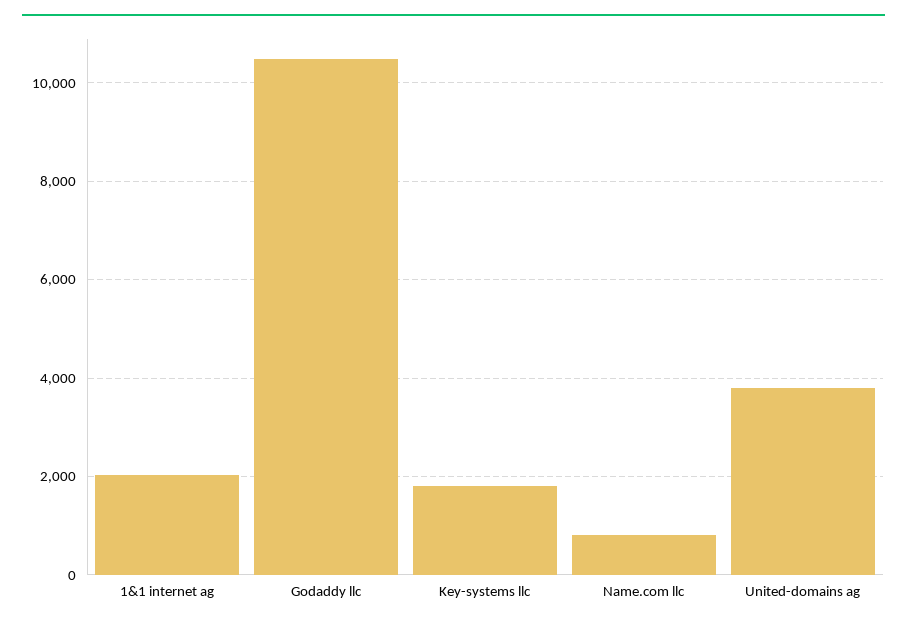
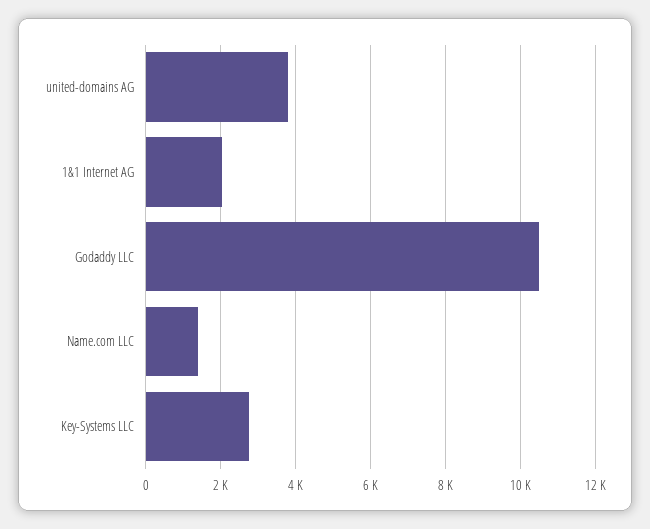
  {
    "1&1 internet ag": 2000,
    "Godaddy llc": 10400,
-   "Key-systems llc": 1800,
+   "Key-systems llc": 2800,
-   "Name.com llc": 800,
+   "Name.com llc": 1400,
    "United-domains ag": 3800
  }

